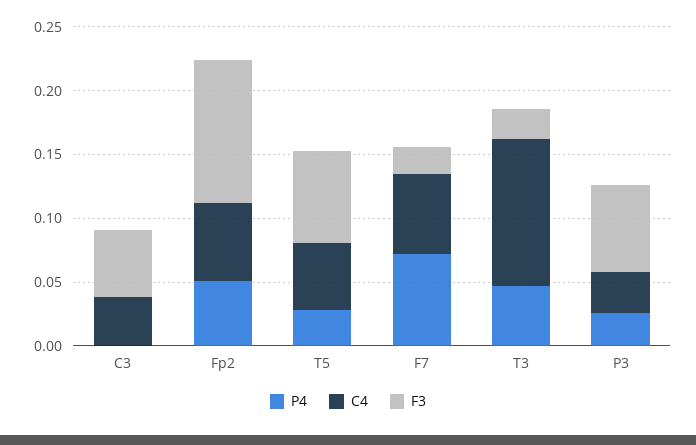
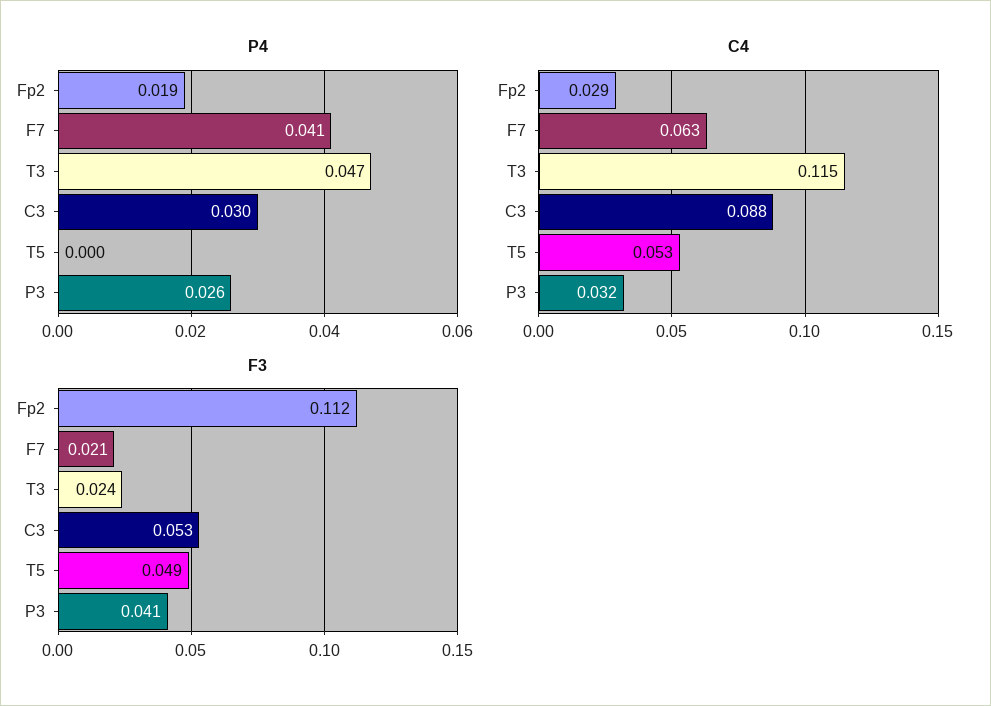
  {
    "P4": {
-     "C3": 0,
+     "C3": 0.03,
-     "Fp2": 0.05,
+     "Fp2": 0.019,
-     "T5": 0.03,
+     "T5": 0,
-     "F7": 0.07,
+     "F7": 0.041,
      "T3": 0.047,
      "P3": 0.026
    },
    "C4": {
-     "C3": 0.04,
+     "C3": 0.088,
-     "Fp2": 0.06,
+     "Fp2": 0.029,
      "T5": 0.053,
      "F7": 0.063,
      "T3": 0.115,
      "P3": 0.032
    },
    "F3": {
      "C3": 0.053,
      "Fp2": 0.112,
-     "T5": 0.07,
+     "T5": 0.049,
      "F7": 0.021,
      "T3": 0.024,
-     "P3": 0.07
+     "P3": 0.041
    }
  }

